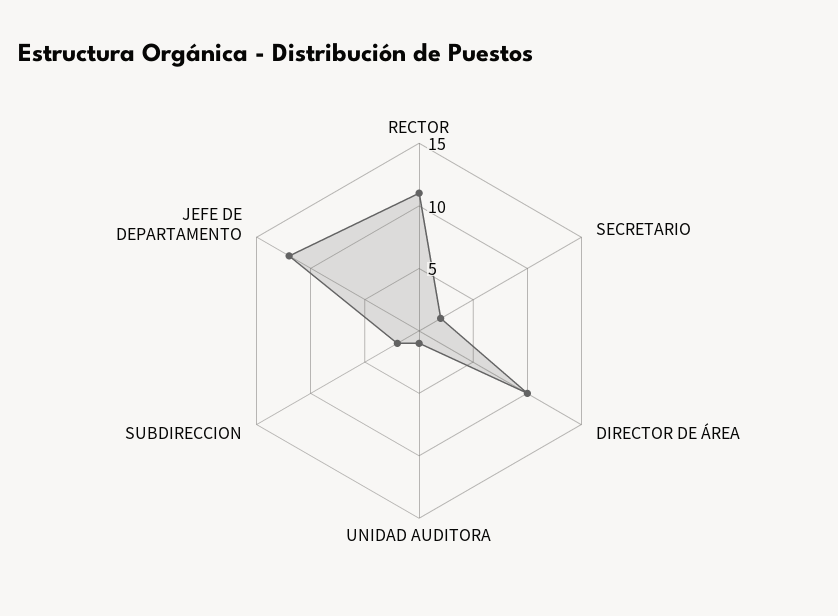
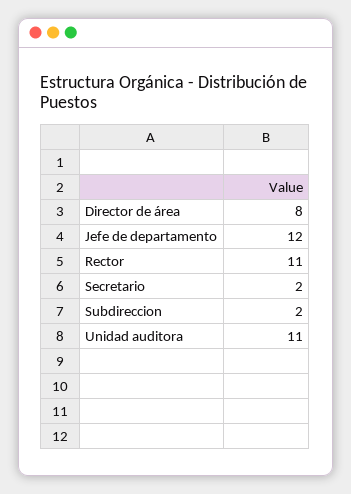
  {
    "RECTOR": 11,
    "SECRETARIO": 2,
-   "DIRECTOR DE ÁREA": 10,
+   "DIRECTOR DE ÁREA": 8,
-   "UNIDAD AUDITORA": 1,
+   "UNIDAD AUDITORA": 11,
    "SUBDIRECCION": 2,
    "JEFE DE DEPARTAMENTO": 12
  }

